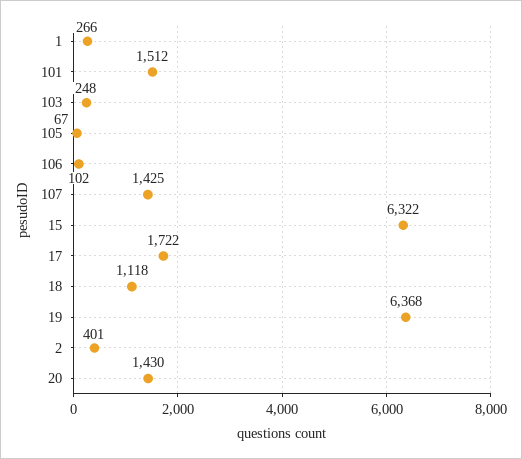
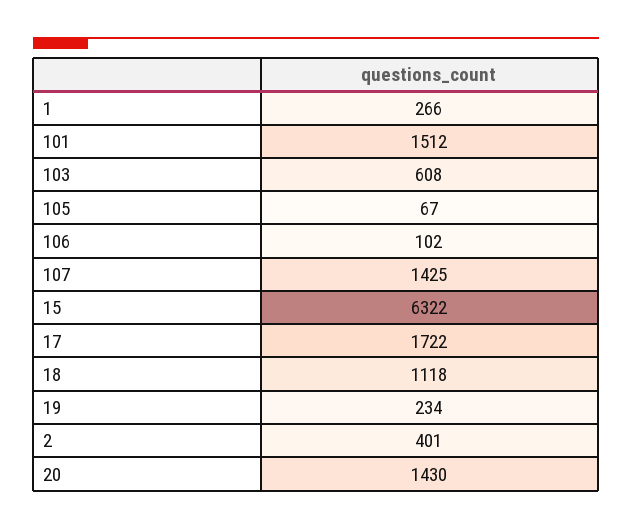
  {
    "1": 266,
    "101": 1512,
-   "103": 248,
+   "103": 608,
    "105": 67,
    "106": 102,
    "107": 1425,
    "15": 6322,
    "17": 1722,
    "18": 1118,
-   "19": 6368,
+   "19": 234,
    "2": 401,
    "20": 1430
  }

